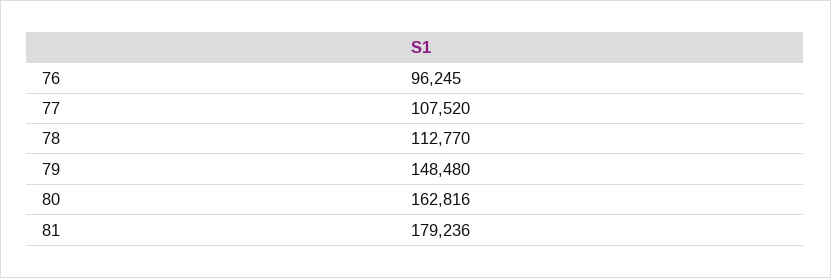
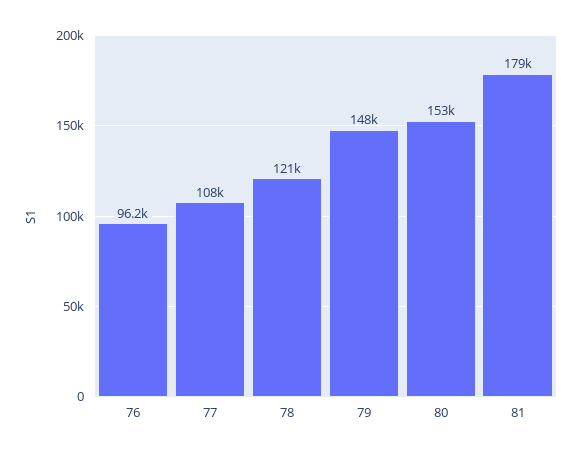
  {
    "76": 96245,
    "77": 107520,
-   "78": 112770,
+   "78": 121000,
    "79": 148480,
-   "80": 162816,
+   "80": 153000,
    "81": 179236
  }

